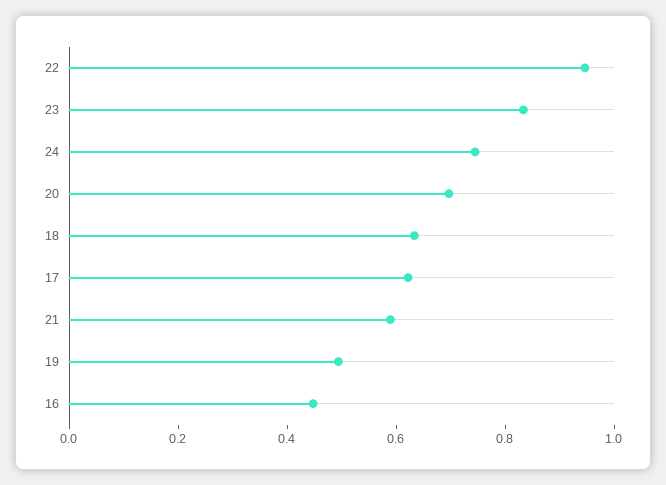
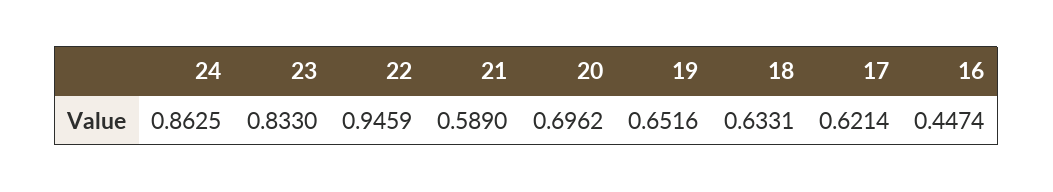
  {
    "22": 0.9459,
    "23": 0.833,
-   "24": 0.75,
+   "24": 0.8625,
    "20": 0.6962,
    "18": 0.6331,
    "17": 0.6214,
    "21": 0.589,
-   "19": 0.5,
+   "19": 0.6516,
    "16": 0.4474
  }

